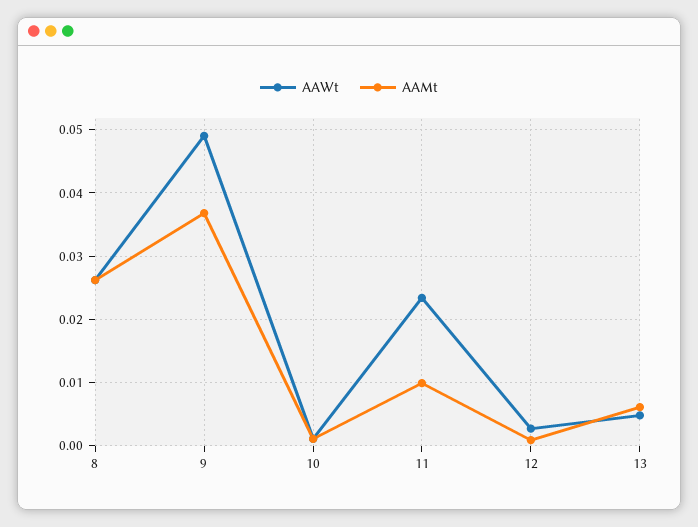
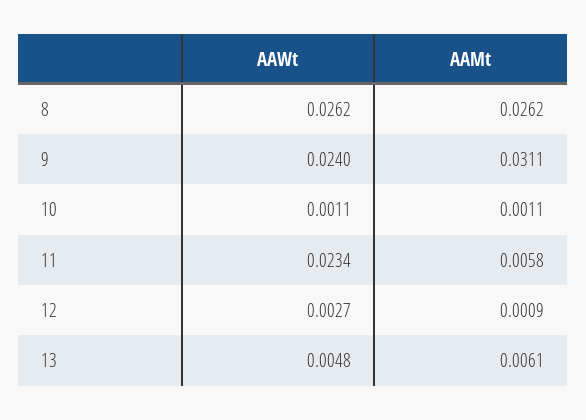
  {
    "AAWt": {
      "8": 0.0262,
-     "9": 0.049,
+     "9": 0.024,
      "10": 0.0011,
      "11": 0.0234,
      "12": 0.0027,
      "13": 0.0048
    },
    "AAMt": {
      "8": 0.0262,
-     "9": 0.037,
+     "9": 0.0311,
      "10": 0.0011,
-     "11": 0.01,
+     "11": 0.0058,
      "12": 0.0009,
      "13": 0.0061
    }
  }

